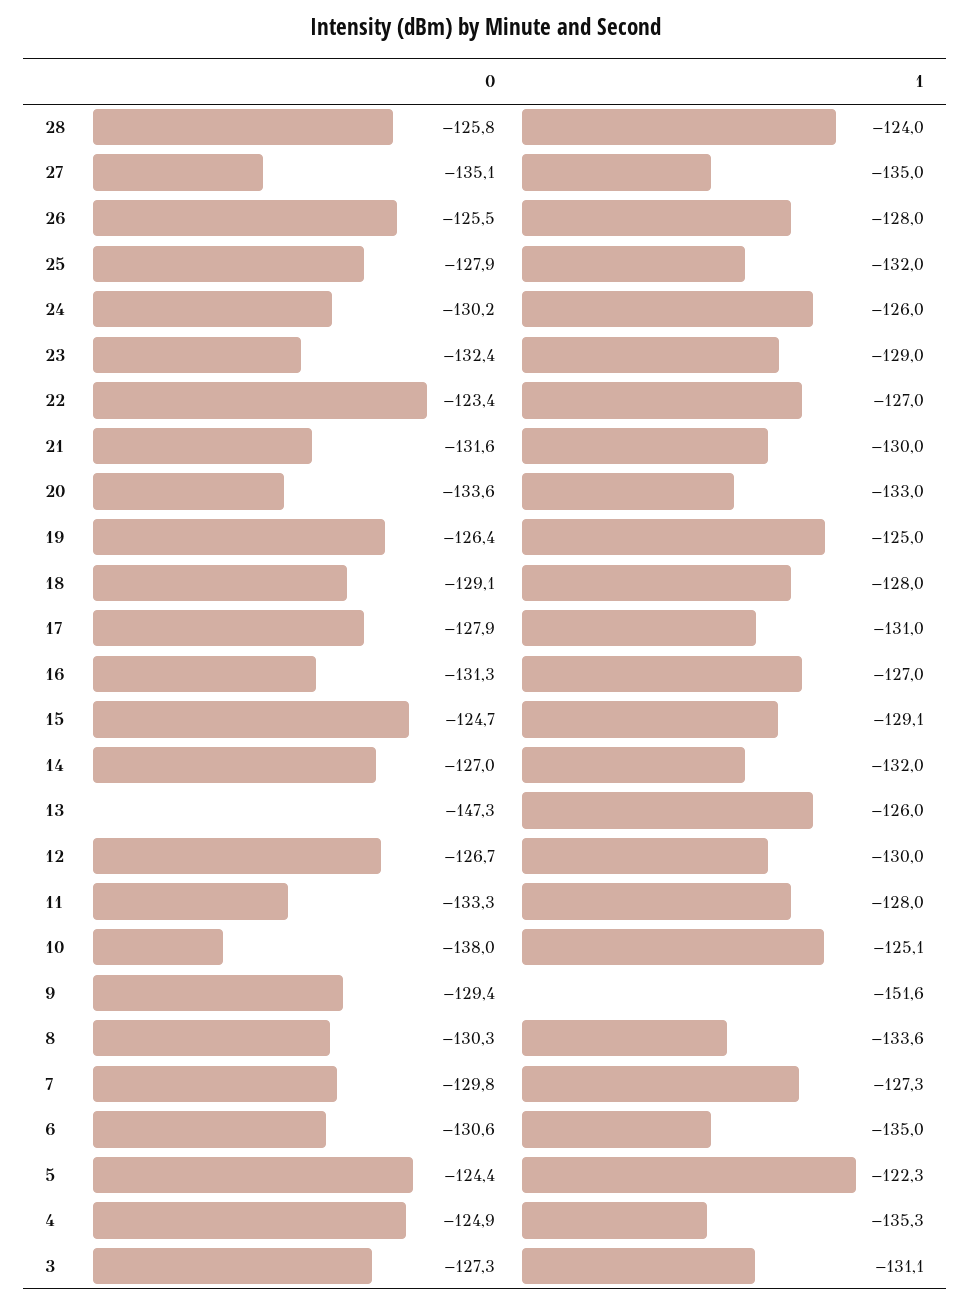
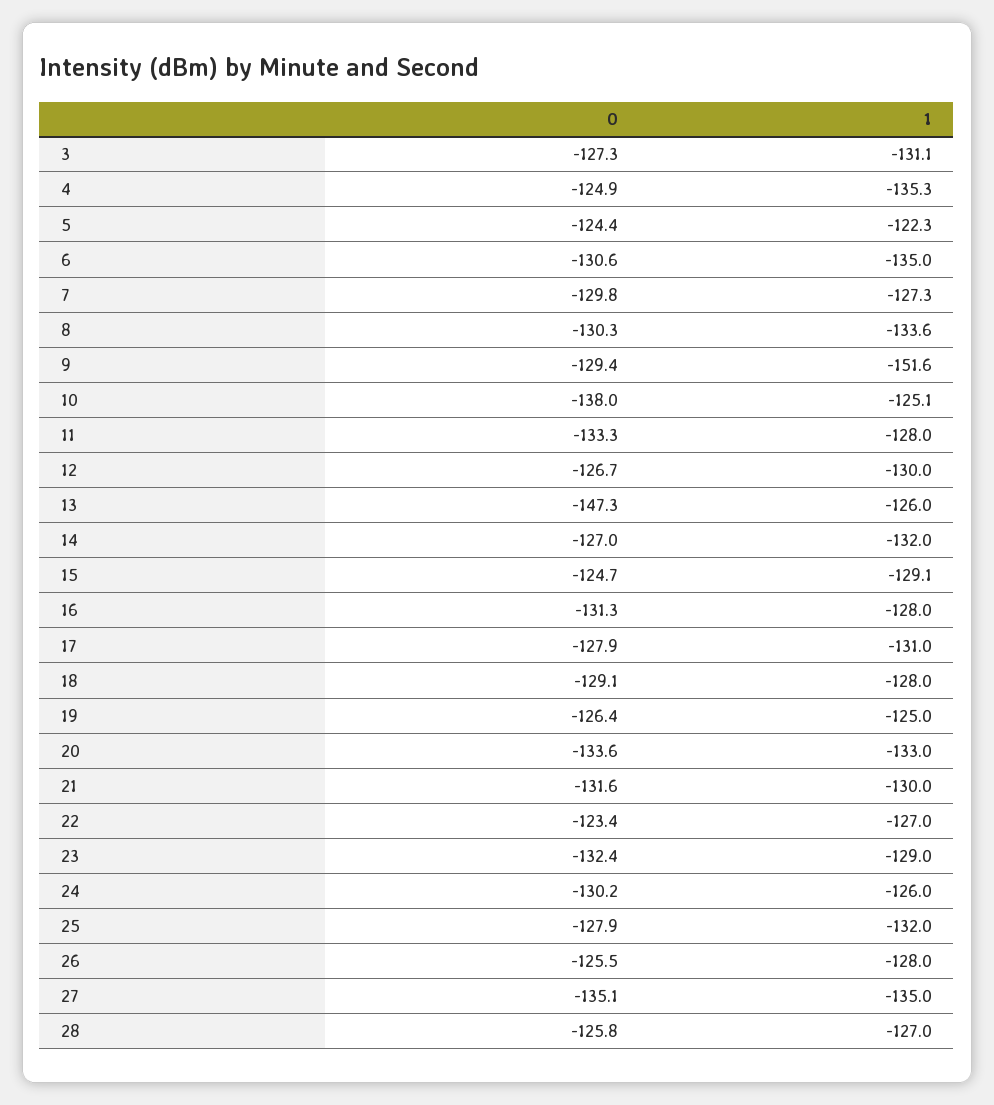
  {
    "0": {
      "28": -125.8,
      "27": -135.1,
      "26": -125.5,
      "25": -127.9,
      "24": -130.2,
      "23": -132.4,
      "22": -123.4,
      "21": -131.6,
      "20": -133.6,
      "19": -126.4,
      "18": -129.1,
      "17": -127.9,
      "16": -131.3,
      "15": -124.7,
      "14": -127,
      "13": -147.3,
      "12": -126.7,
      "11": -133.3,
      "10": -138,
      "9": -129.4,
      "8": -130.3,
      "7": -129.8,
      "6": -130.6,
      "5": -124.4,
      "4": -124.9,
      "3": -127.3
    },
    "1": {
-     "28": -124,
+     "28": -127,
      "27": -135,
      "26": -128,
      "25": -132,
      "24": -126,
      "23": -129,
      "22": -127,
      "21": -130,
      "20": -133,
      "19": -125,
      "18": -128,
      "17": -131,
-     "16": -127,
+     "16": -128,
      "15": -129.1,
      "14": -132,
      "13": -126,
      "12": -130,
      "11": -128,
      "10": -125.1,
      "9": -151.6,
      "8": -133.6,
      "7": -127.3,
      "6": -135,
      "5": -122.3,
      "4": -135.3,
      "3": -131.1
    }
  }

